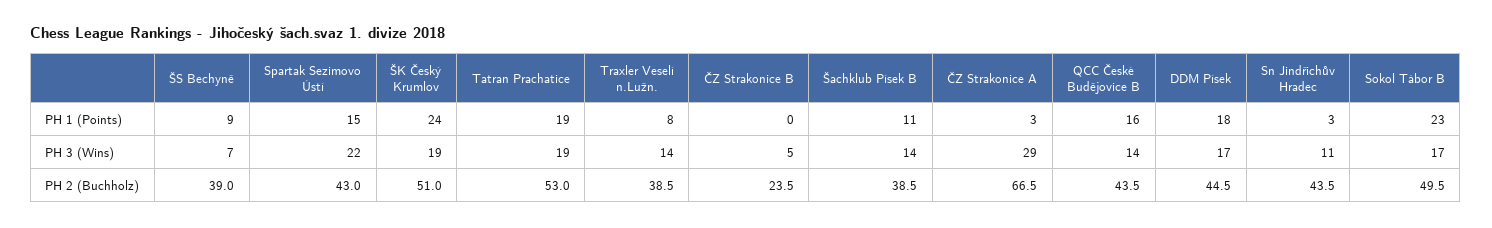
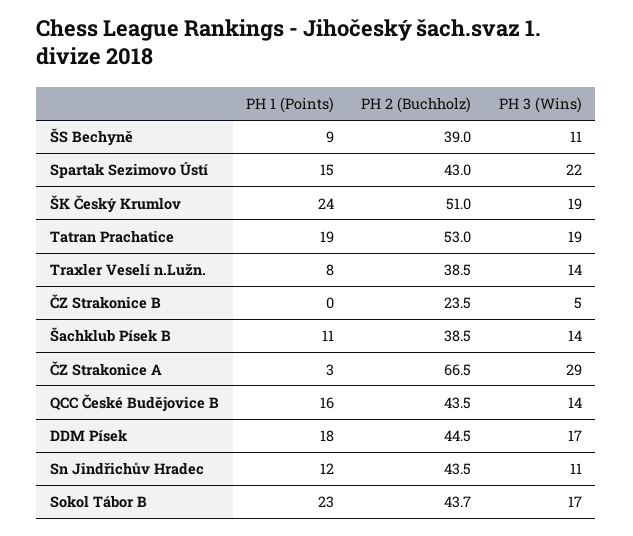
  {
    "ŠS Bechyně": {
      "PH 1 (Points)": 9,
-     "PH 3 (Wins)": 7,
+     "PH 3 (Wins)": 11,
      "PH 2 (Buchholz)": 39
    },
    "Spartak Sezimovo Ústí": {
      "PH 1 (Points)": 15,
      "PH 3 (Wins)": 22,
      "PH 2 (Buchholz)": 43
    },
    "ŠK Český Krumlov": {
      "PH 1 (Points)": 24,
      "PH 3 (Wins)": 19,
      "PH 2 (Buchholz)": 51
    },
    "Tatran Prachatice": {
      "PH 1 (Points)": 19,
      "PH 3 (Wins)": 19,
      "PH 2 (Buchholz)": 53
    },
    "Traxler Veselí n.Lužn.": {
      "PH 1 (Points)": 8,
      "PH 3 (Wins)": 14,
      "PH 2 (Buchholz)": 38.5
    },
    "ČZ Strakonice B": {
      "PH 1 (Points)": 0,
      "PH 3 (Wins)": 5,
      "PH 2 (Buchholz)": 23.5
    },
    "Šachklub Písek B": {
      "PH 1 (Points)": 11,
      "PH 3 (Wins)": 14,
      "PH 2 (Buchholz)": 38.5
    },
    "ČZ Strakonice A": {
      "PH 1 (Points)": 3,
      "PH 3 (Wins)": 29,
      "PH 2 (Buchholz)": 66.5
    },
    "QCC České Budějovice B": {
      "PH 1 (Points)": 16,
      "PH 3 (Wins)": 14,
      "PH 2 (Buchholz)": 43.5
    },
    "DDM Písek": {
      "PH 1 (Points)": 18,
      "PH 3 (Wins)": 17,
      "PH 2 (Buchholz)": 44.5
    },
    "Sn Jindřichův Hradec": {
-     "PH 1 (Points)": 3,
+     "PH 1 (Points)": 12,
      "PH 3 (Wins)": 11,
      "PH 2 (Buchholz)": 43.5
    },
    "Sokol Tábor B": {
      "PH 1 (Points)": 23,
      "PH 3 (Wins)": 17,
-     "PH 2 (Buchholz)": 49.5
+     "PH 2 (Buchholz)": 43.7
    }
  }

